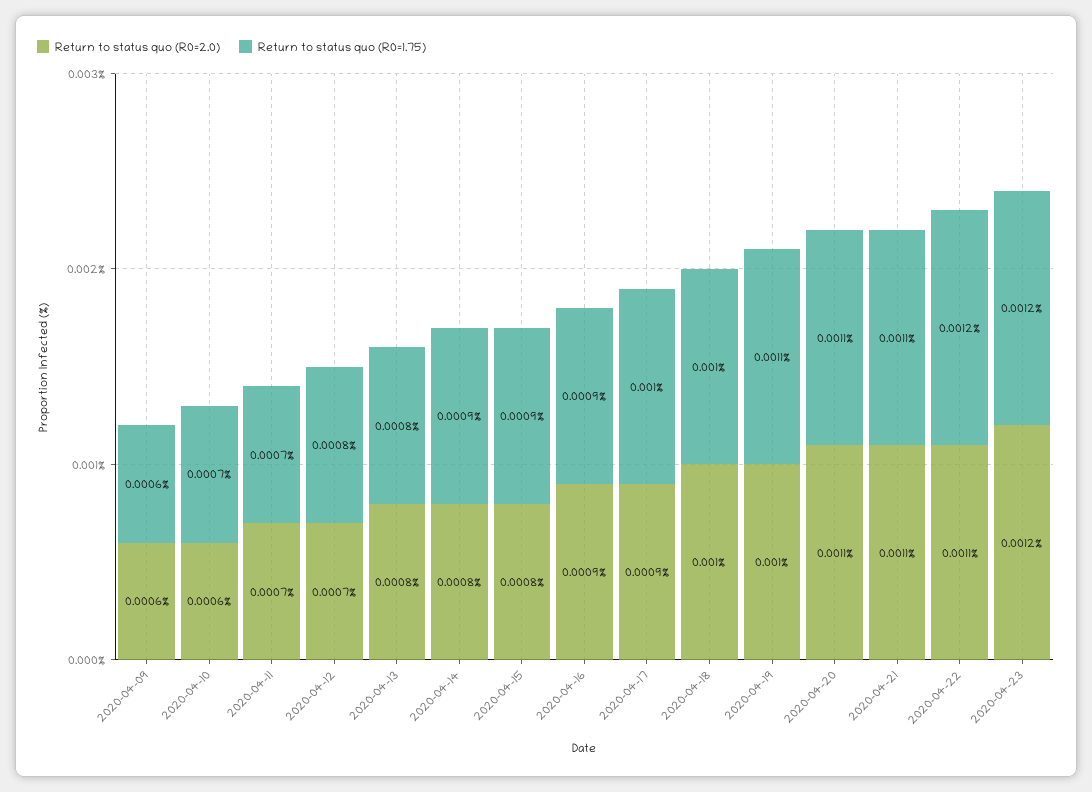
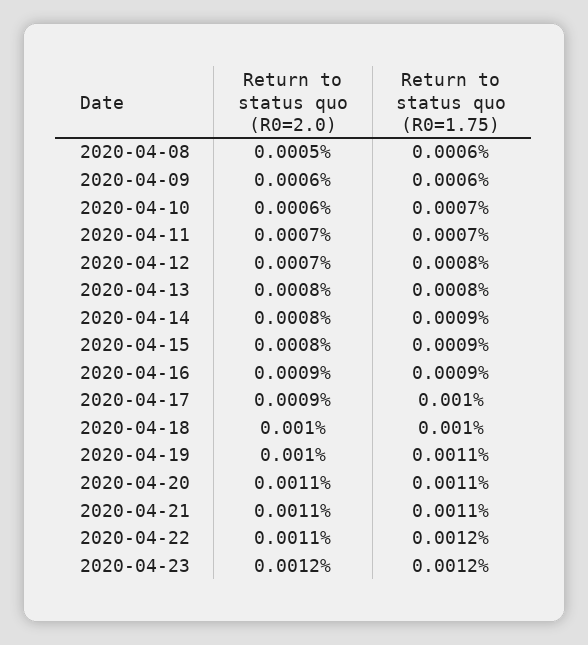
  {
    "Return to status quo (R0=2.0)": {
      "2020-04-09": 0.0006,
      "2020-04-10": 0.0006,
      "2020-04-11": 0.0007,
      "2020-04-12": 0.0007,
      "2020-04-13": 0.0008,
      "2020-04-14": 0.0008,
      "2020-04-15": 0.0008,
      "2020-04-16": 0.0009,
      "2020-04-17": 0.0009,
      "2020-04-18": 0.001,
      "2020-04-19": 0.001,
      "2020-04-20": 0.0011,
      "2020-04-21": 0.0011,
      "2020-04-22": 0.0011,
-     "2020-04-23": 0.0012
+     "2020-04-23": 0.0012,
+     "2020-04-08": 0.0005
    },
    "Return to status quo (R0=1.75)": {
      "2020-04-09": 0.0006,
      "2020-04-10": 0.0007,
      "2020-04-11": 0.0007,
      "2020-04-12": 0.0008,
      "2020-04-13": 0.0008,
      "2020-04-14": 0.0009,
      "2020-04-15": 0.0009,
      "2020-04-16": 0.0009,
      "2020-04-17": 0.001,
      "2020-04-18": 0.001,
      "2020-04-19": 0.0011,
      "2020-04-20": 0.0011,
      "2020-04-21": 0.0011,
      "2020-04-22": 0.0012,
-     "2020-04-23": 0.0012
+     "2020-04-23": 0.0012,
+     "2020-04-08": 0.0006
    }
  }

